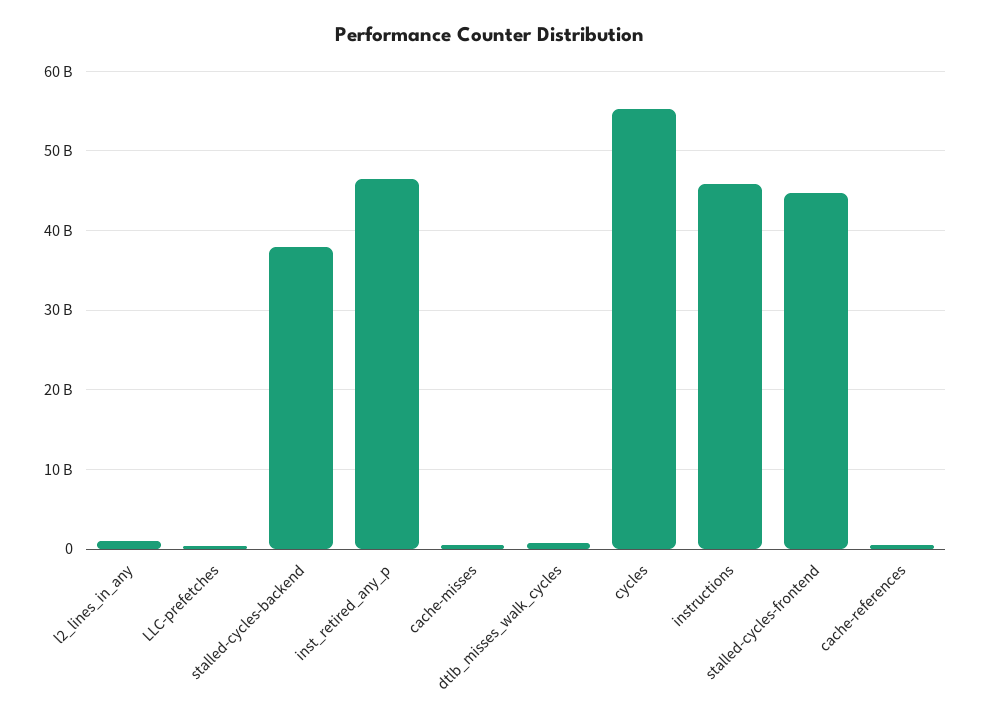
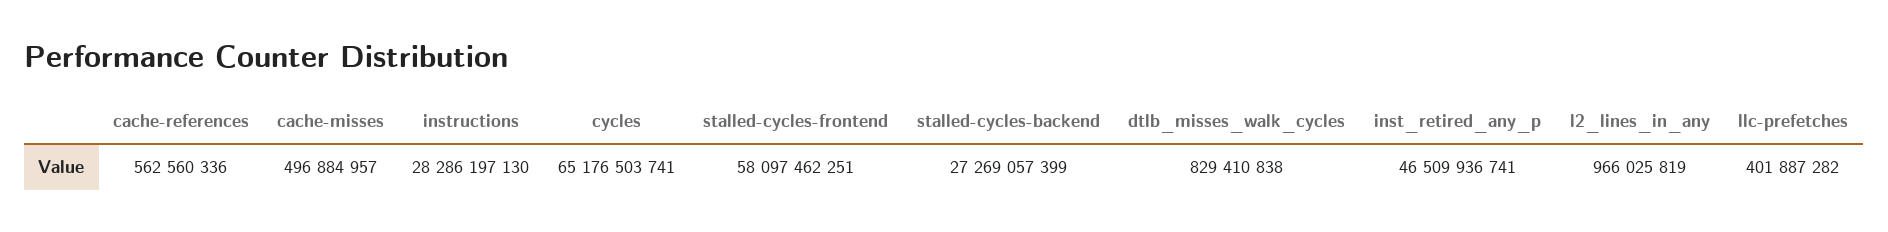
  {
    "l2_lines_in_any": 966025819,
    "LLC-prefetches": 401887282,
-   "stalled-cycles-backend": 38000000000,
+   "stalled-cycles-backend": 27269057399,
    "inst_retired_any_p": 46509936741,
    "cache-misses": 496884957,
    "dtlb_misses_walk_cycles": 829410838,
-   "cycles": 55000000000,
+   "cycles": 65176503741,
-   "instructions": 46000000000,
+   "instructions": 28286197130,
-   "stalled-cycles-frontend": 45000000000,
+   "stalled-cycles-frontend": 58097462251,
    "cache-references": 562560336
  }

